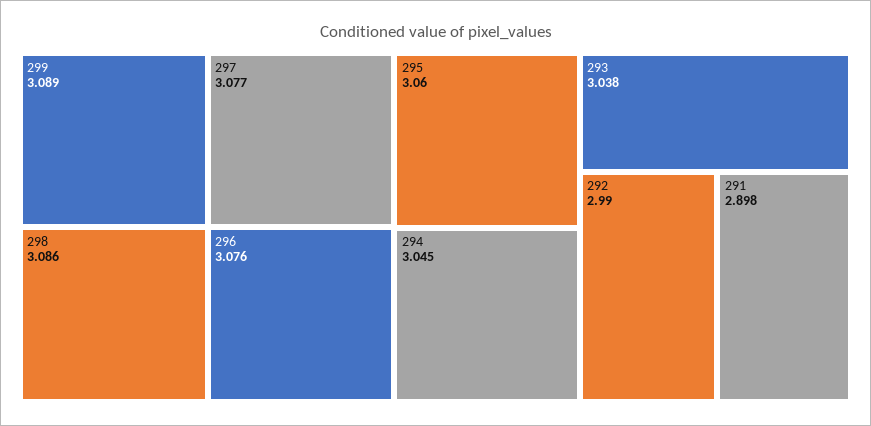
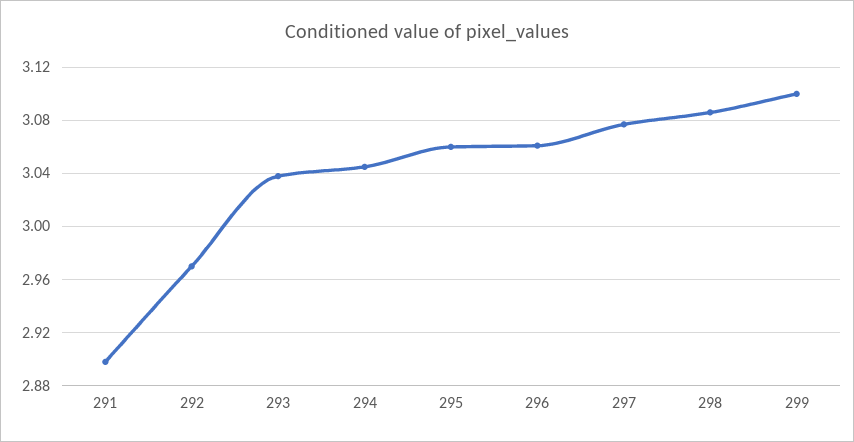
  {
-   "299": 3.089,
+   "299": 3.1,
    "298": 3.086,
    "297": 3.077,
-   "296": 3.076,
+   "296": 3.06,
    "295": 3.06,
    "294": 3.045,
    "293": 3.038,
-   "292": 2.99,
+   "292": 2.97,
    "291": 2.898
  }

